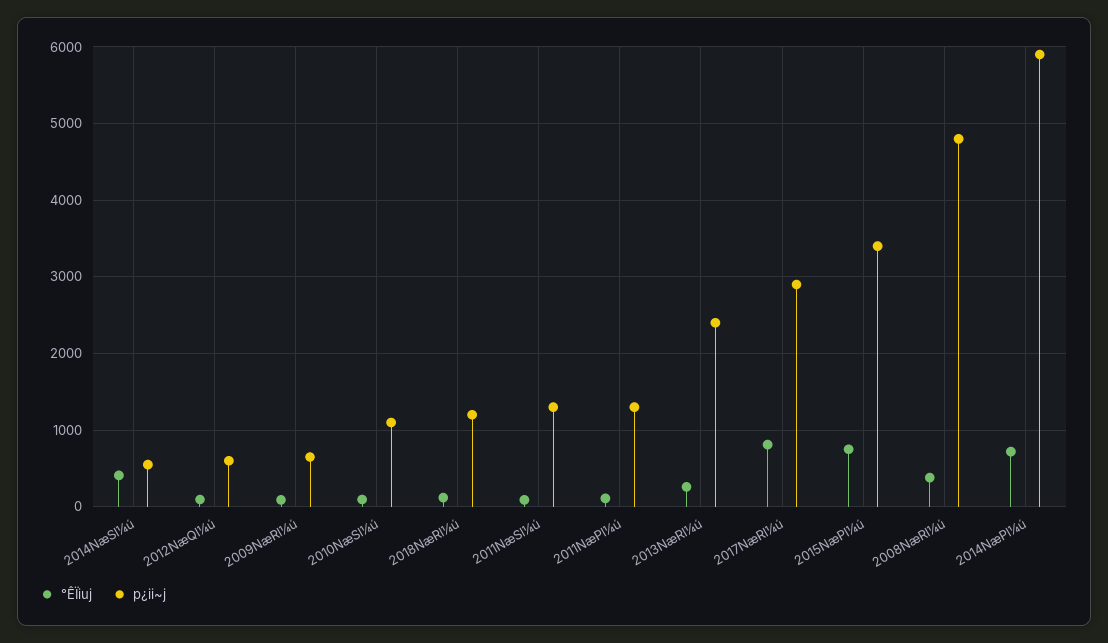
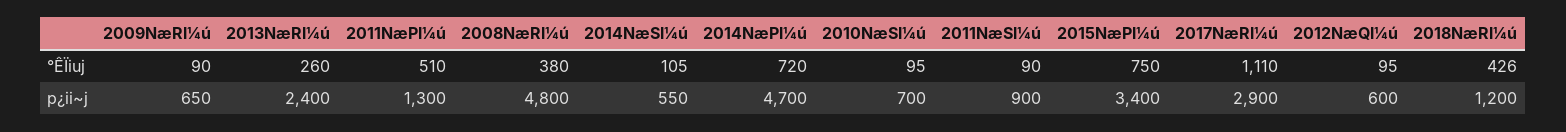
  {
    "°ÊÏiuj": {
-     "2014NæSl¼ú": 400,
+     "2014NæSl¼ú": 105,
      "2012NæQl¼ú": 95,
      "2009NæRl¼ú": 90,
      "2010NæSl¼ú": 95,
-     "2018NæRl¼ú": 100,
+     "2018NæRl¼ú": 426,
      "2011NæSl¼ú": 90,
-     "2011NæPl¼ú": 100,
+     "2011NæPl¼ú": 510,
      "2013NæRl¼ú": 260,
-     "2017NæRl¼ú": 800,
+     "2017NæRl¼ú": 1110,
      "2015NæPl¼ú": 750,
      "2008NæRl¼ú": 380,
      "2014NæPl¼ú": 720
    },
    "p¿ii~j": {
      "2014NæSl¼ú": 550,
      "2012NæQl¼ú": 600,
      "2009NæRl¼ú": 650,
-     "2010NæSl¼ú": 1100,
+     "2010NæSl¼ú": 700,
      "2018NæRl¼ú": 1200,
-     "2011NæSl¼ú": 1300,
+     "2011NæSl¼ú": 900,
      "2011NæPl¼ú": 1300,
      "2013NæRl¼ú": 2400,
      "2017NæRl¼ú": 2900,
      "2015NæPl¼ú": 3400,
      "2008NæRl¼ú": 4800,
-     "2014NæPl¼ú": 5900
+     "2014NæPl¼ú": 4700
    }
  }

